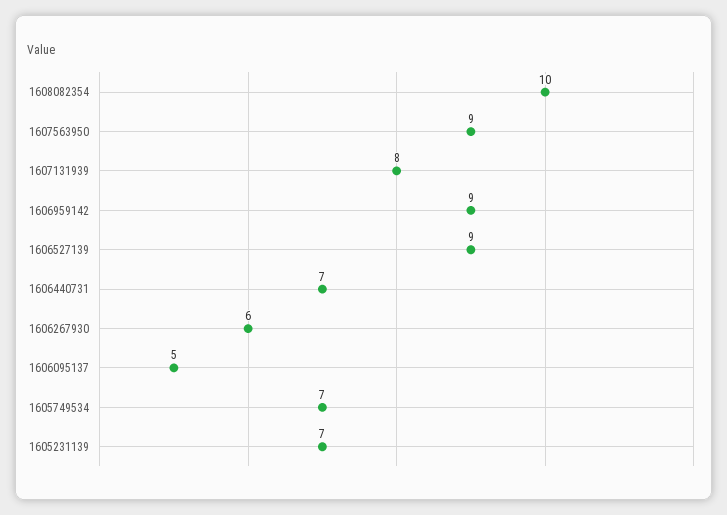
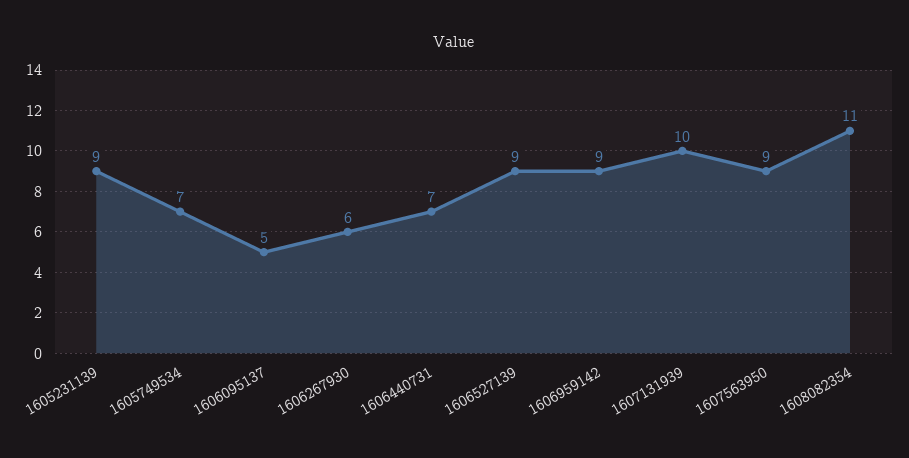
  {
-   "1608082354": 10,
+   "1608082354": 11,
    "1607563950": 9,
-   "1607131939": 8,
+   "1607131939": 10,
    "1606959142": 9,
    "1606527139": 9,
    "1606440731": 7,
    "1606267930": 6,
    "1606095137": 5,
    "1605749534": 7,
-   "1605231139": 7
+   "1605231139": 9
  }

